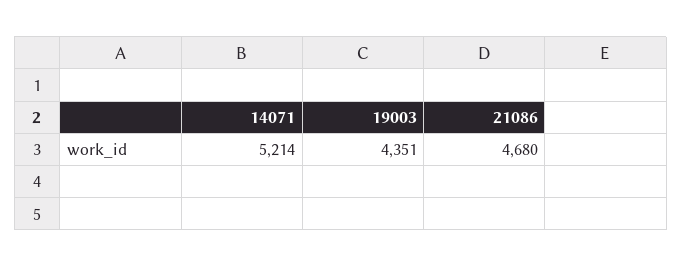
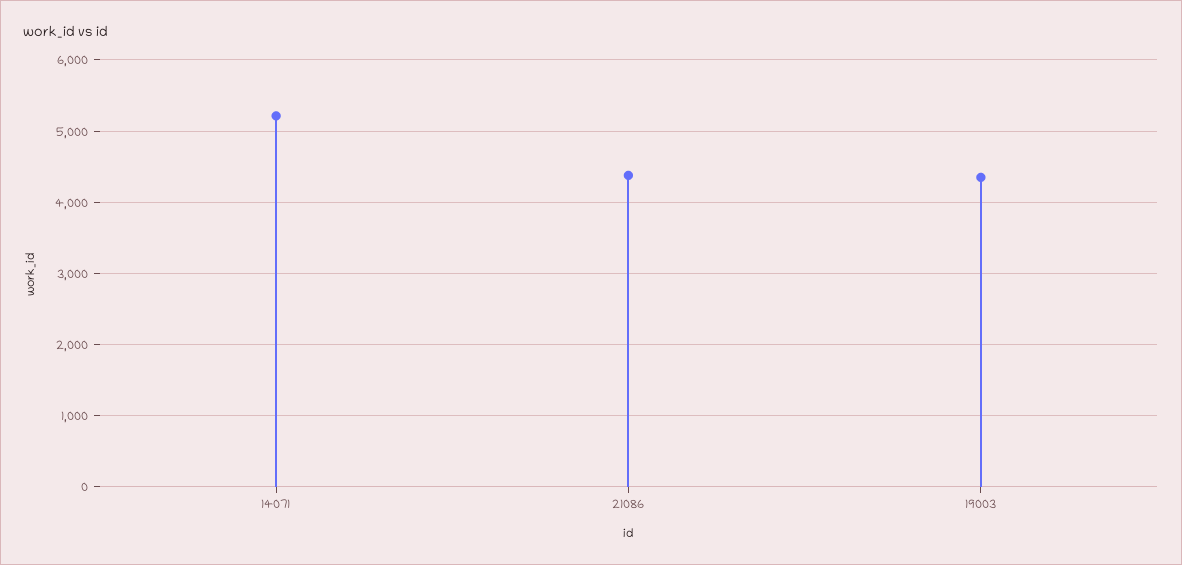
  {
    "14071": 5214,
    "19003": 4351,
-   "21086": 4680
+   "21086": 4400
  }

